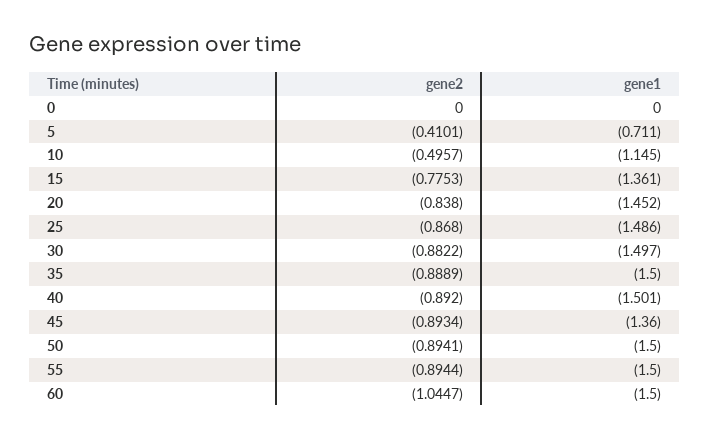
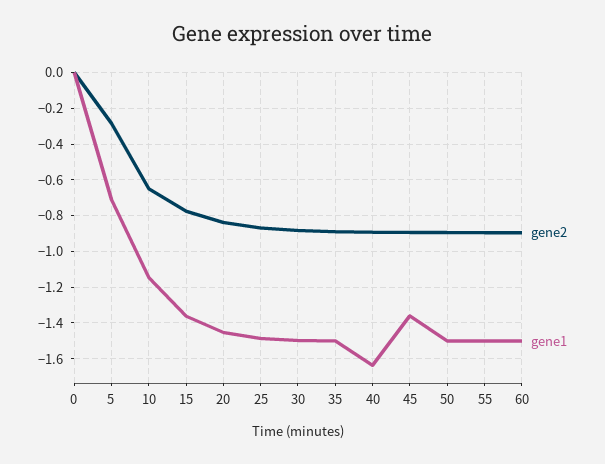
  {
    "gene2": {
      "0": 0,
-     "5": -0.4101,
+     "5": -0.3,
-     "10": -0.4957,
+     "10": -0.65,
      "15": -0.7753,
      "20": -0.838,
      "25": -0.868,
      "30": -0.8822,
      "35": -0.8889,
      "40": -0.892,
      "45": -0.8934,
      "50": -0.8941,
      "55": -0.8944,
-     "60": -1.0447
+     "60": -0.9
    },
    "gene1": {
      "0": 0,
      "5": -0.711,
      "10": -1.145,
      "15": -1.361,
      "20": -1.452,
      "25": -1.486,
      "30": -1.497,
      "35": -1.5,
-     "40": -1.501,
+     "40": -1.65,
      "45": -1.36,
      "50": -1.5,
      "55": -1.5,
      "60": -1.5
    }
  }

